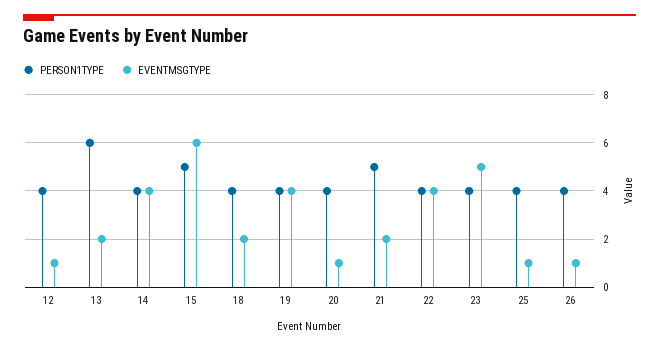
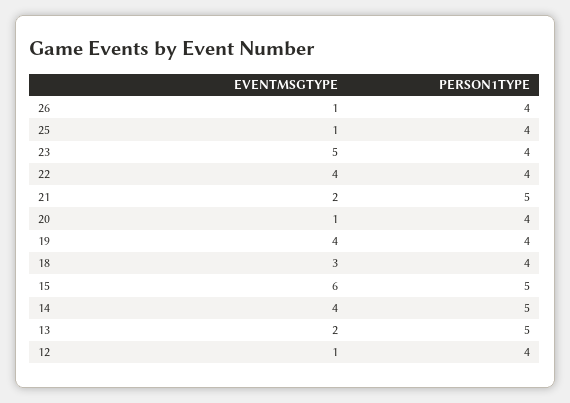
  {
    "PERSON1TYPE": {
      "12": 4,
-     "13": 6,
+     "13": 5,
-     "14": 4,
+     "14": 5,
      "15": 5,
      "18": 4,
      "19": 4,
      "20": 4,
      "21": 5,
      "22": 4,
      "23": 4,
      "25": 4,
      "26": 4
    },
    "EVENTMSGTYPE": {
      "12": 1,
      "13": 2,
      "14": 4,
      "15": 6,
-     "18": 2,
+     "18": 3,
      "19": 4,
      "20": 1,
      "21": 2,
      "22": 4,
      "23": 5,
      "25": 1,
      "26": 1
    }
  }

